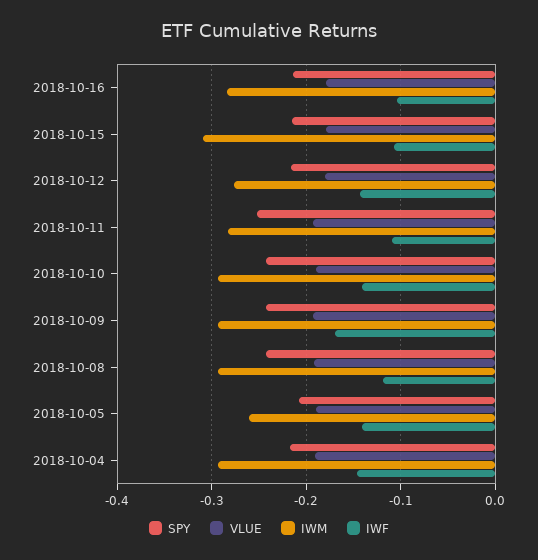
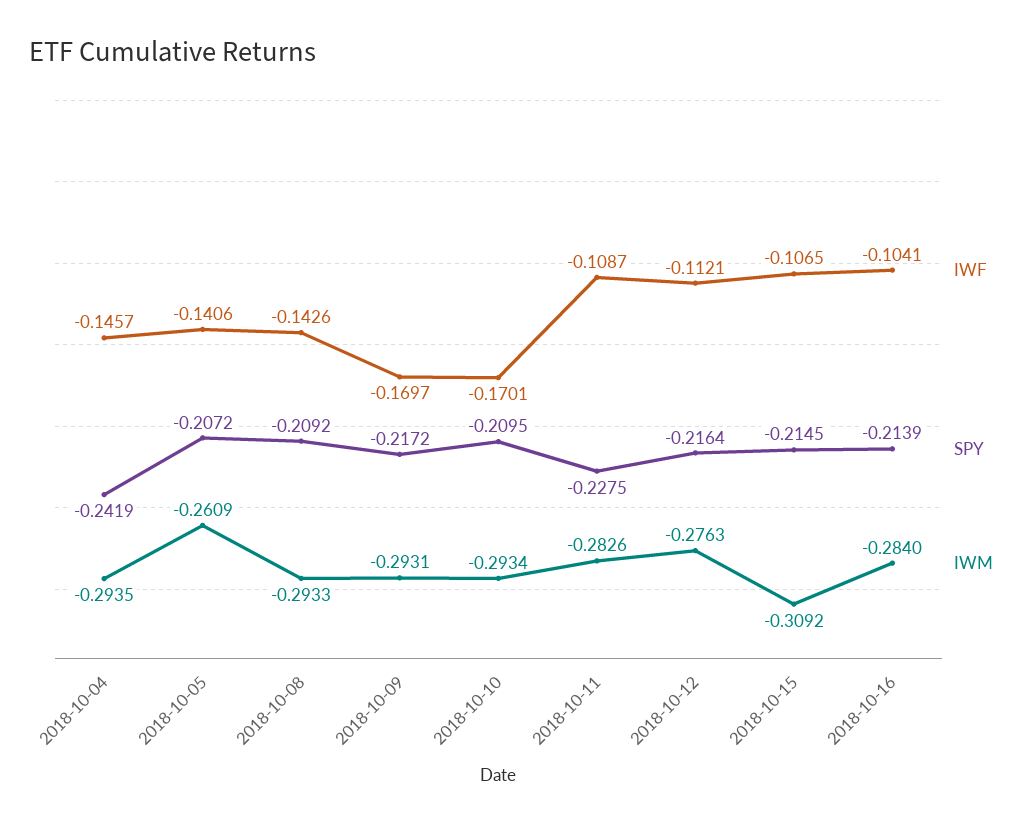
  {
    "SPY": {
      "2018-10-16": -0.2139,
      "2018-10-15": -0.2145,
      "2018-10-12": -0.2164,
-     "2018-10-11": -0.25,
+     "2018-10-11": -0.2275,
-     "2018-10-10": -0.24,
+     "2018-10-10": -0.2095,
-     "2018-10-09": -0.24,
+     "2018-10-09": -0.2172,
-     "2018-10-08": -0.24,
+     "2018-10-08": -0.2092,
      "2018-10-05": -0.2072,
-     "2018-10-04": -0.22
+     "2018-10-04": -0.2419
    },
-   "VLUE": {
-     "2018-10-16": -0.18,
-     "2018-10-15": -0.18,
-     "2018-10-12": -0.18,
-     "2018-10-11": -0.19,
-     "2018-10-10": -0.19,
-     "2018-10-09": -0.19,
-     "2018-10-08": -0.19,
-     "2018-10-05": -0.19,
-     "2018-10-04": -0.19
-   },
    "IWM": {
      "2018-10-16": -0.284,
      "2018-10-15": -0.3092,
      "2018-10-12": -0.2763,
      "2018-10-11": -0.2826,
      "2018-10-10": -0.2934,
      "2018-10-09": -0.2931,
      "2018-10-08": -0.2933,
      "2018-10-05": -0.2609,
      "2018-10-04": -0.2935
    },
    "IWF": {
      "2018-10-16": -0.1041,
      "2018-10-15": -0.1065,
-     "2018-10-12": -0.14,
+     "2018-10-12": -0.1121,
      "2018-10-11": -0.1087,
-     "2018-10-10": -0.14,
+     "2018-10-10": -0.1701,
      "2018-10-09": -0.1697,
-     "2018-10-08": -0.12,
+     "2018-10-08": -0.1426,
      "2018-10-05": -0.1406,
      "2018-10-04": -0.1457
    }
  }

